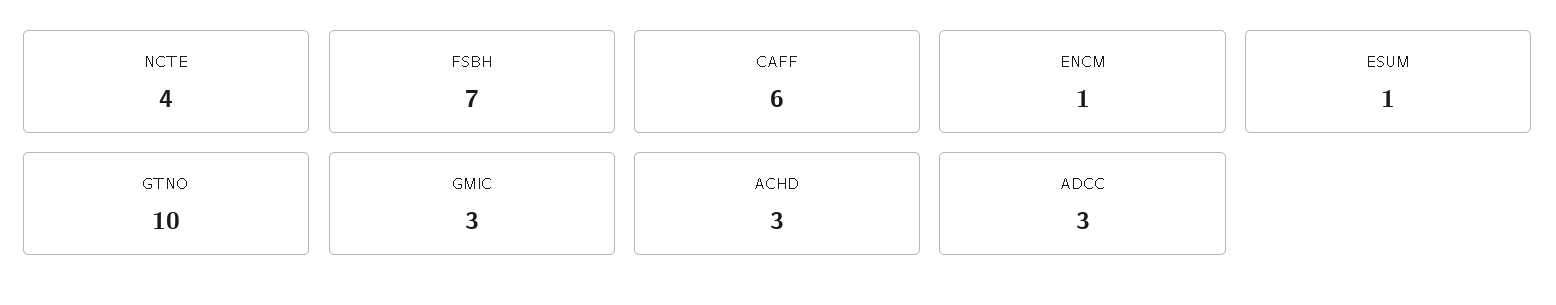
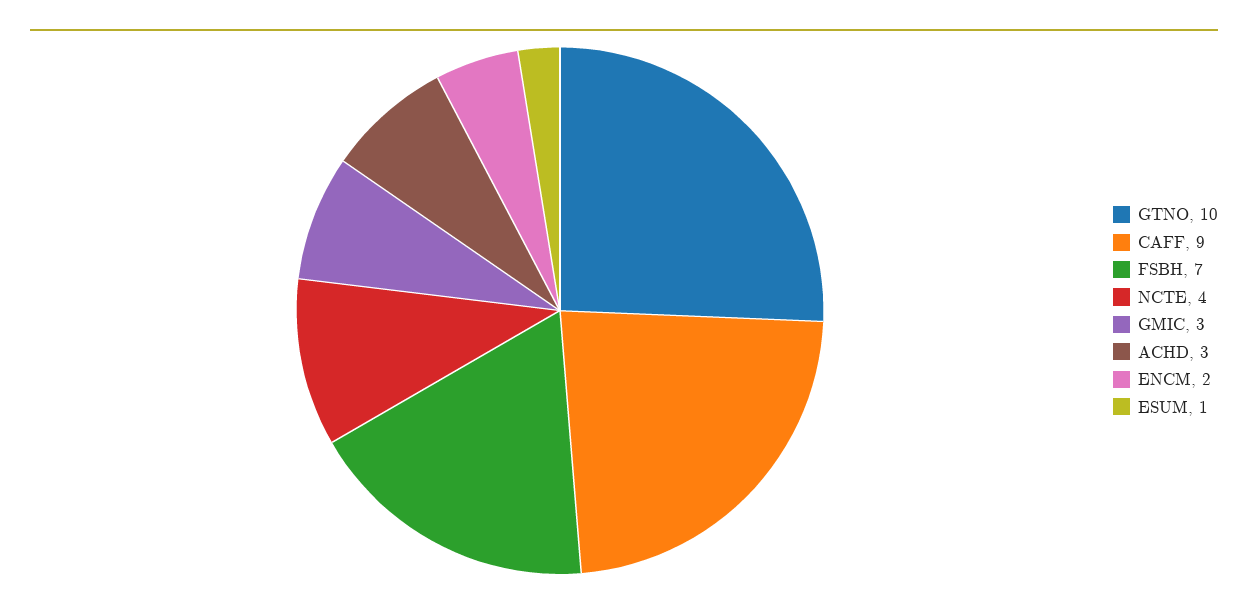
  {
    "NCTE": 4,
    "FSBH": 7,
-   "CAFF": 6,
+   "CAFF": 9,
-   "ENCM": 1,
+   "ENCM": 2,
    "ESUM": 1,
    "GTNO": 10,
    "GMIC": 3,
-   "ACHD": 3,
+   "ACHD": 3
-   "ADCC": 3
  }

